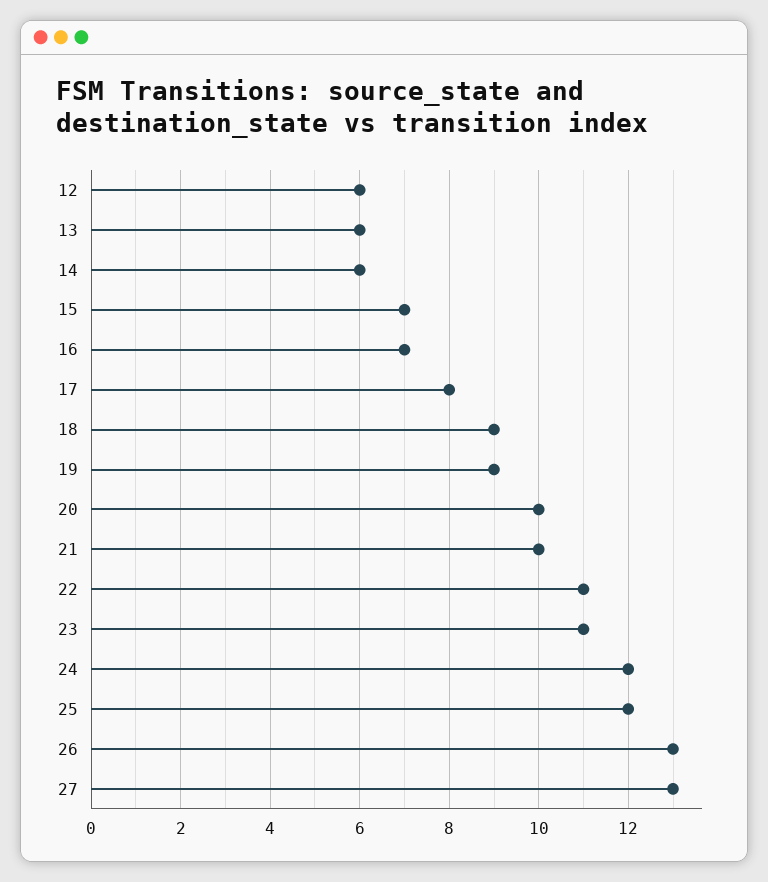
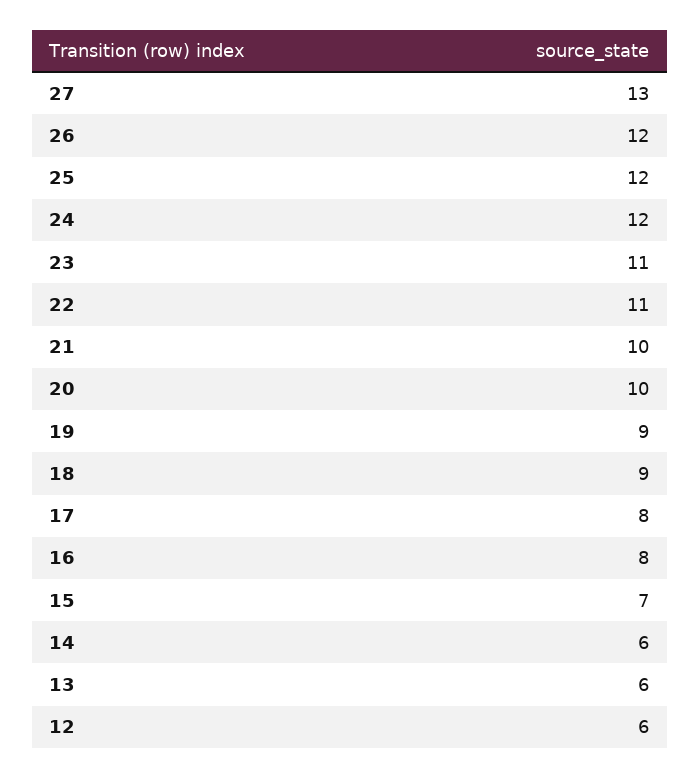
  {
    "12": 6,
    "13": 6,
    "14": 6,
    "15": 7,
-   "16": 7,
+   "16": 8,
    "17": 8,
    "18": 9,
    "19": 9,
    "20": 10,
    "21": 10,
    "22": 11,
    "23": 11,
    "24": 12,
    "25": 12,
-   "26": 13,
+   "26": 12,
    "27": 13
  }

